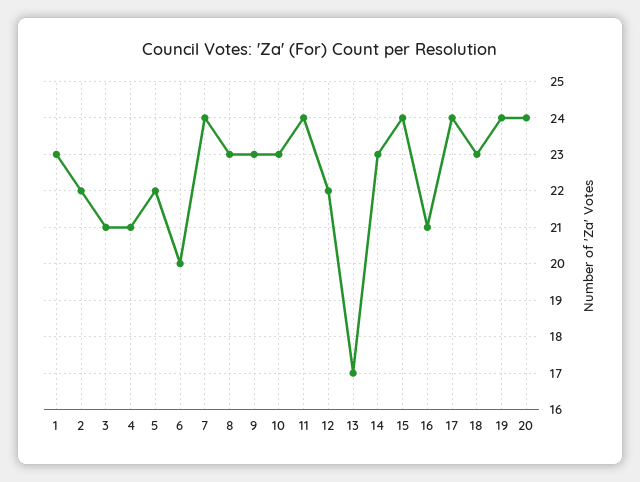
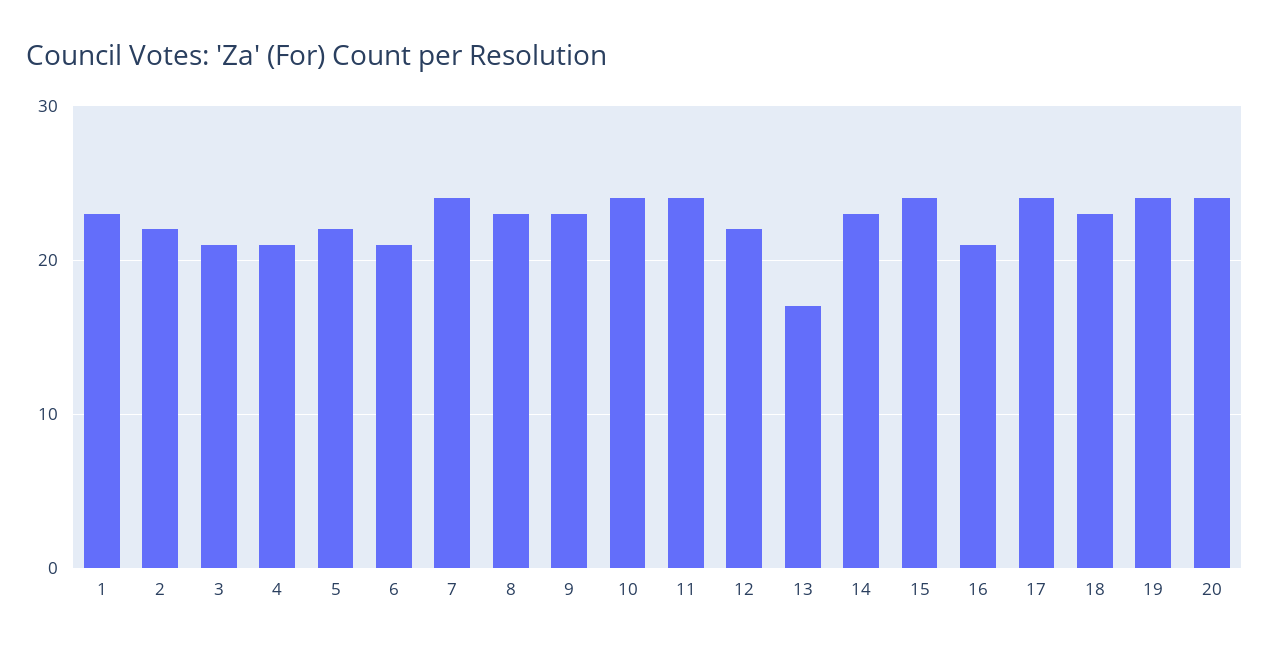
  {
    "1": 23,
    "2": 22,
    "3": 21,
    "4": 21,
    "5": 22,
-   "6": 20,
+   "6": 21,
    "7": 24,
    "8": 23,
    "9": 23,
-   "10": 23,
+   "10": 24,
    "11": 24,
    "12": 22,
    "13": 17,
    "14": 23,
    "15": 24,
    "16": 21,
    "17": 24,
    "18": 23,
    "19": 24,
    "20": 24
  }

